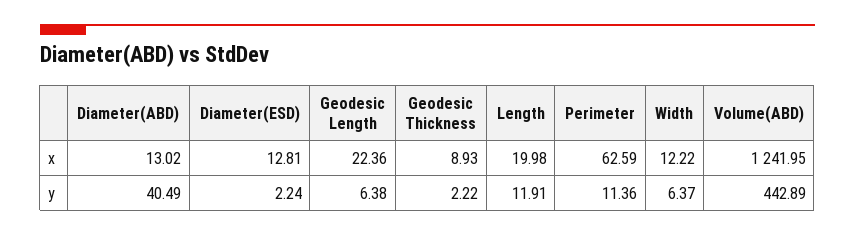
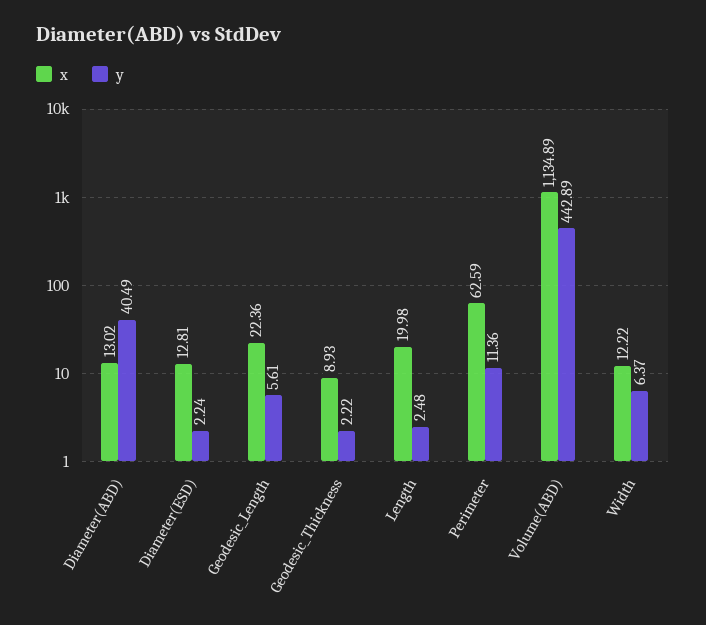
  {
    "x": {
      "Diameter(ABD)": 13.02,
      "Diameter(ESD)": 12.81,
      "Geodesic Length": 22.36,
      "Geodesic Thickness": 8.93,
      "Length": 19.98,
      "Perimeter": 62.59,
      "Width": 12.22,
-     "Volume(ABD)": 1241.95
+     "Volume(ABD)": 1134.89
    },
    "y": {
      "Diameter(ABD)": 40.49,
      "Diameter(ESD)": 2.24,
-     "Geodesic Length": 6.38,
+     "Geodesic Length": 5.61,
      "Geodesic Thickness": 2.22,
-     "Length": 11.91,
+     "Length": 2.48,
      "Perimeter": 11.36,
      "Width": 6.37,
      "Volume(ABD)": 442.89
    }
  }

